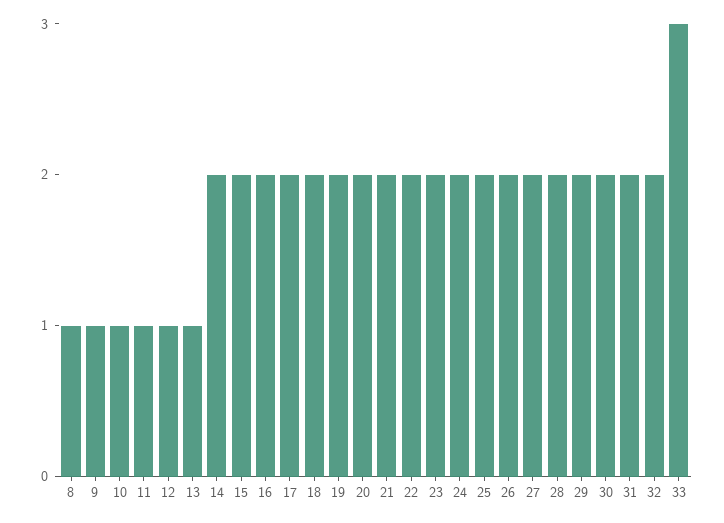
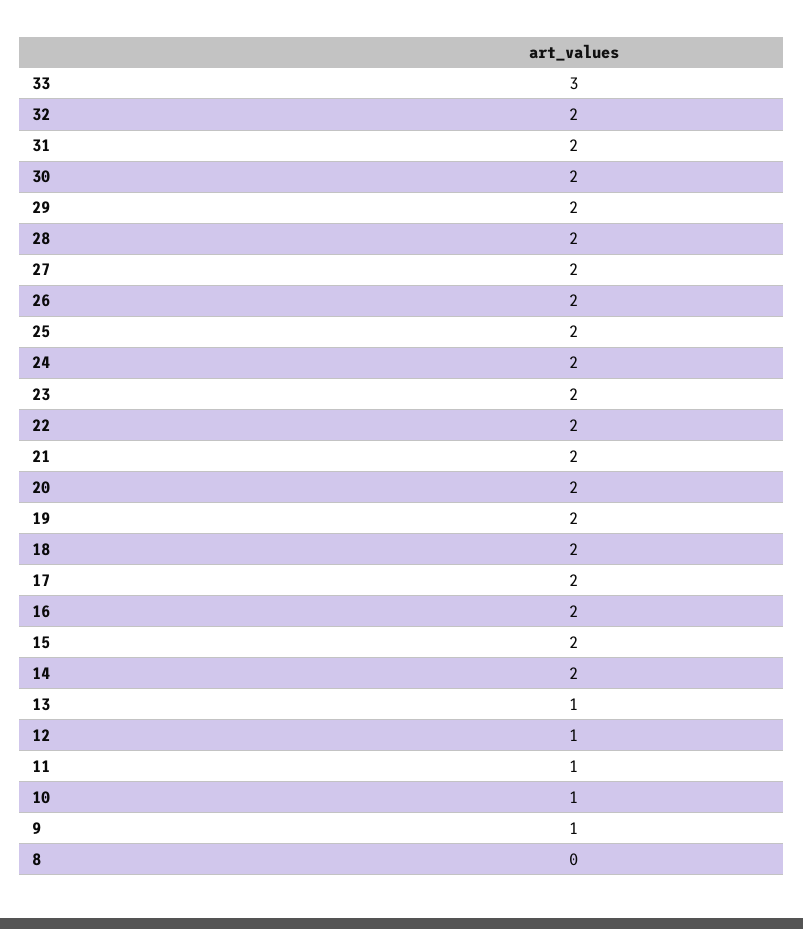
  {
-   "8": 1,
+   "8": 0,
    "9": 1,
    "10": 1,
    "11": 1,
    "12": 1,
    "13": 1,
    "14": 2,
    "15": 2,
    "16": 2,
    "17": 2,
    "18": 2,
    "19": 2,
    "20": 2,
    "21": 2,
    "22": 2,
    "23": 2,
    "24": 2,
    "25": 2,
    "26": 2,
    "27": 2,
    "28": 2,
    "29": 2,
    "30": 2,
    "31": 2,
    "32": 2,
    "33": 3
  }

